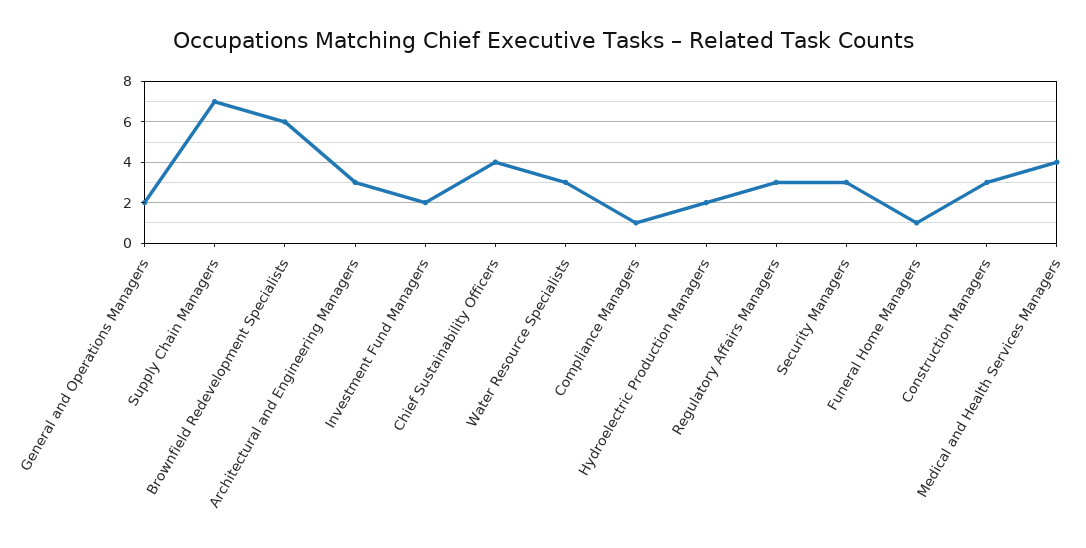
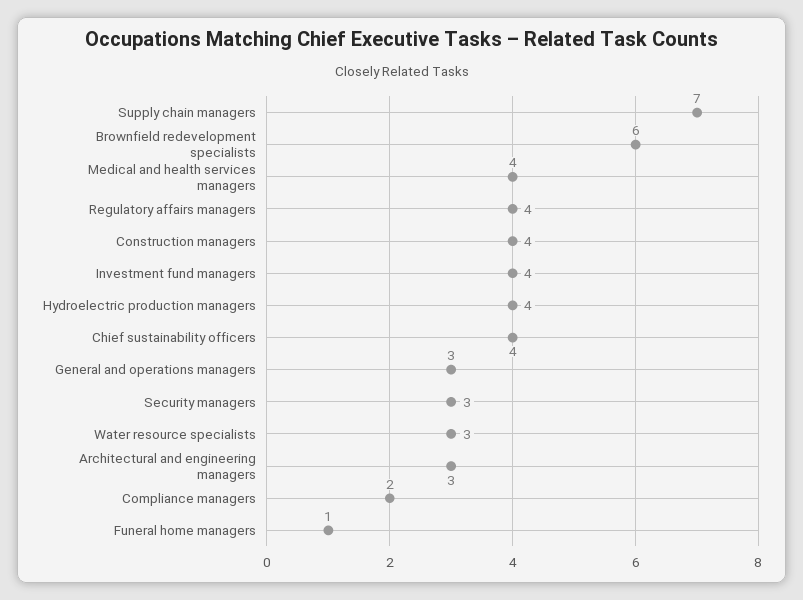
  {
-   "General and Operations Managers": 2,
+   "General and Operations Managers": 3,
    "Supply Chain Managers": 7,
    "Brownfield Redevelopment Specialists": 6,
    "Architectural and Engineering Managers": 3,
-   "Investment Fund Managers": 2,
+   "Investment Fund Managers": 4,
    "Chief Sustainability Officers": 4,
    "Water Resource Specialists": 3,
-   "Compliance Managers": 1,
+   "Compliance Managers": 2,
-   "Hydroelectric Production Managers": 2,
+   "Hydroelectric Production Managers": 4,
-   "Regulatory Affairs Managers": 3,
+   "Regulatory Affairs Managers": 4,
    "Security Managers": 3,
    "Funeral Home Managers": 1,
-   "Construction Managers": 3,
+   "Construction Managers": 4,
    "Medical and Health Services Managers": 4
  }

